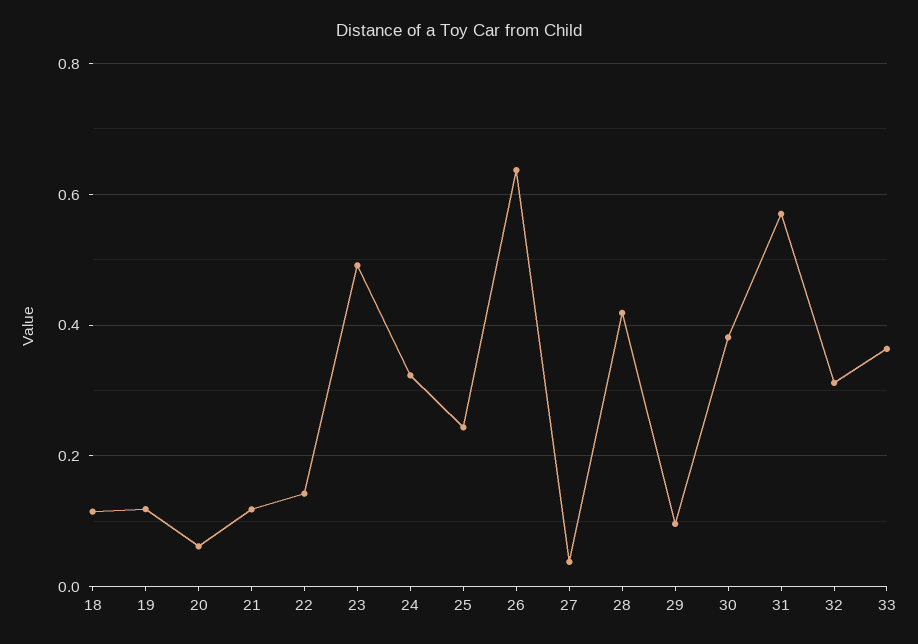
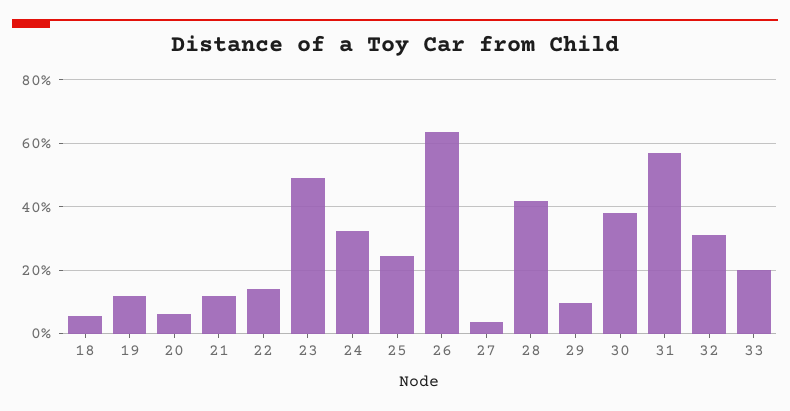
  {
-   "18": 0.12,
+   "18": 0.06,
    "19": 0.12,
    "20": 0.06,
    "21": 0.12,
    "22": 0.14,
    "23": 0.5,
    "24": 0.32,
    "25": 0.24,
    "26": 0.64,
    "27": 0.04,
    "28": 0.42,
    "29": 0.1,
    "30": 0.38,
    "31": 0.58,
    "32": 0.32,
-   "33": 0.36
+   "33": 0.2
  }

